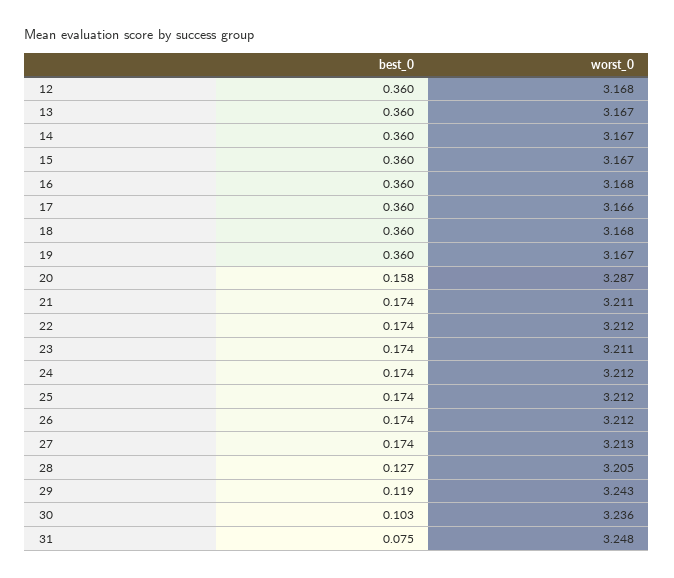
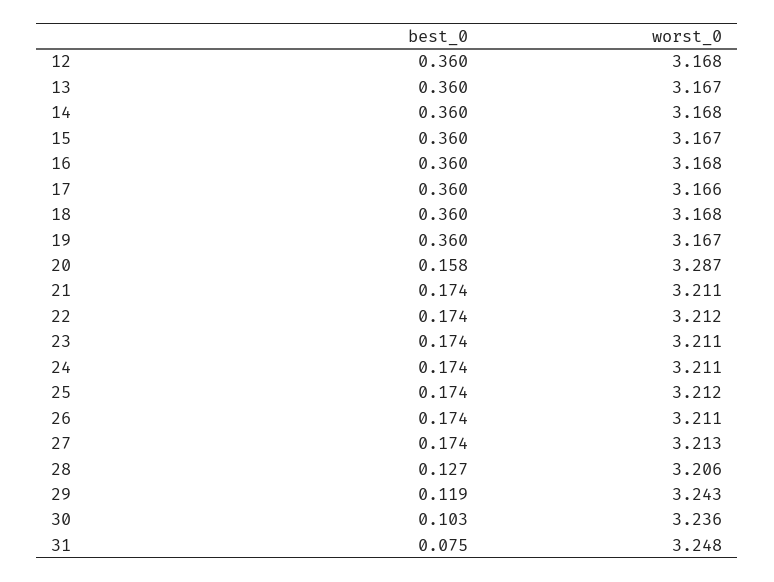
  {
    "best_0": {
      "12": 0.36,
      "13": 0.36,
      "14": 0.36,
      "15": 0.36,
      "16": 0.36,
      "17": 0.36,
      "18": 0.36,
      "19": 0.36,
      "20": 0.158,
      "21": 0.174,
      "22": 0.174,
      "23": 0.174,
      "24": 0.174,
      "25": 0.174,
      "26": 0.174,
      "27": 0.174,
      "28": 0.127,
      "29": 0.119,
      "30": 0.103,
      "31": 0.075
    },
    "worst_0": {
      "12": 3.168,
      "13": 3.167,
-     "14": 3.167,
+     "14": 3.168,
      "15": 3.167,
      "16": 3.168,
      "17": 3.166,
      "18": 3.168,
      "19": 3.167,
      "20": 3.287,
      "21": 3.211,
      "22": 3.212,
      "23": 3.211,
-     "24": 3.212,
+     "24": 3.211,
      "25": 3.212,
-     "26": 3.212,
+     "26": 3.211,
      "27": 3.213,
-     "28": 3.205,
+     "28": 3.206,
      "29": 3.243,
      "30": 3.236,
      "31": 3.248
    }
  }

